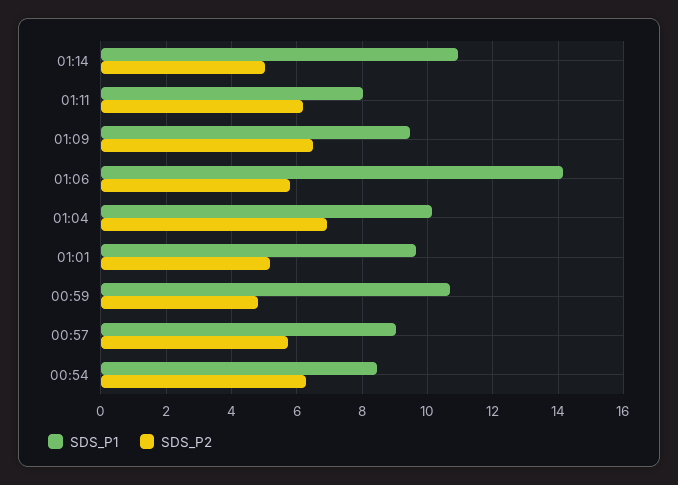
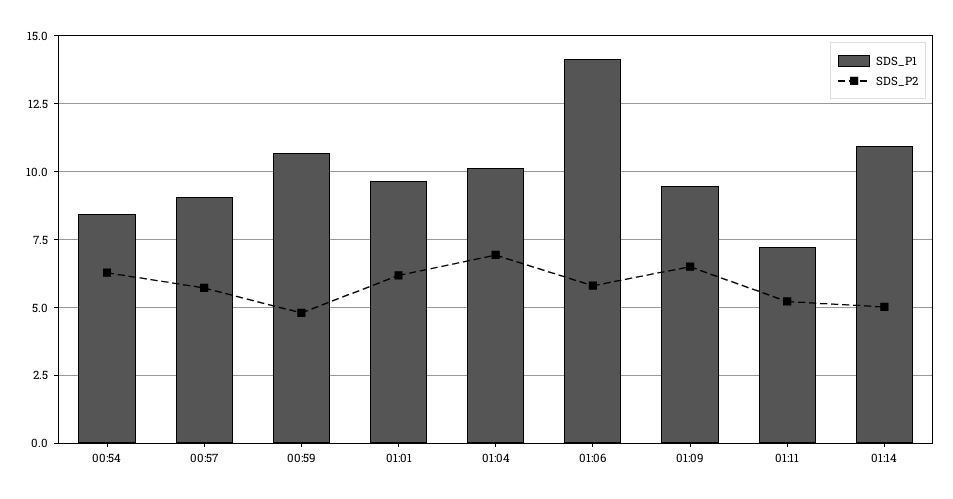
  {
    "SDS_P1": {
      "01:14": 11,
-     "01:11": 8,
+     "01:11": 7.25,
      "01:09": 9.4,
      "01:06": 14.2,
      "01:04": 10.2,
      "01:01": 9.6,
      "00:59": 10.6,
      "00:57": 9,
      "00:54": 8.4
    },
    "SDS_P2": {
      "01:14": 5,
-     "01:11": 6.2,
+     "01:11": 5.25,
      "01:09": 6.6,
      "01:06": 5.8,
      "01:04": 7,
-     "01:01": 5.2,
+     "01:01": 6.25,
      "00:59": 4.8,
      "00:57": 5.8,
      "00:54": 6.2
    }
  }

